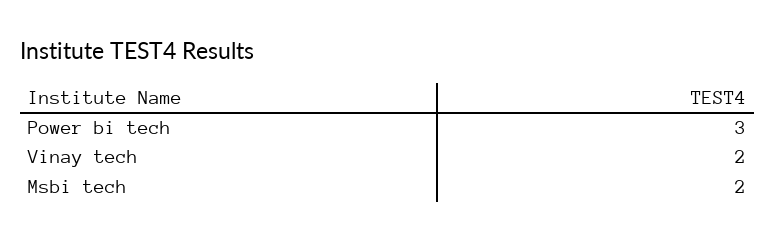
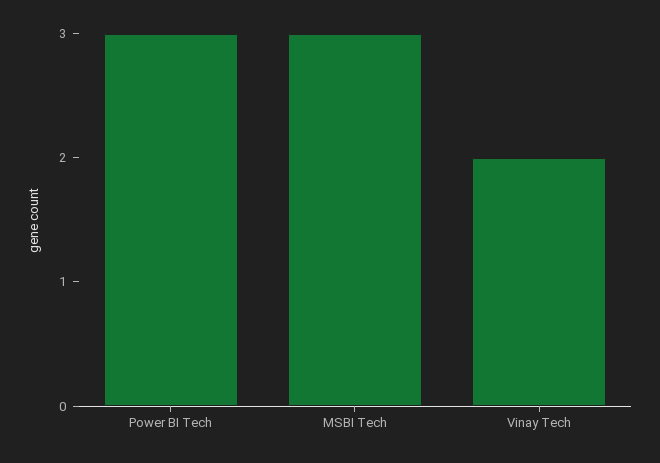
  {
    "Power bi tech": 3,
    "Vinay tech": 2,
-   "Msbi tech": 2
+   "Msbi tech": 3
  }

